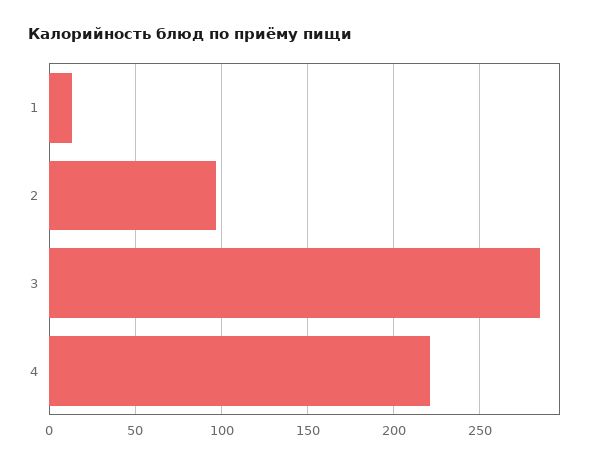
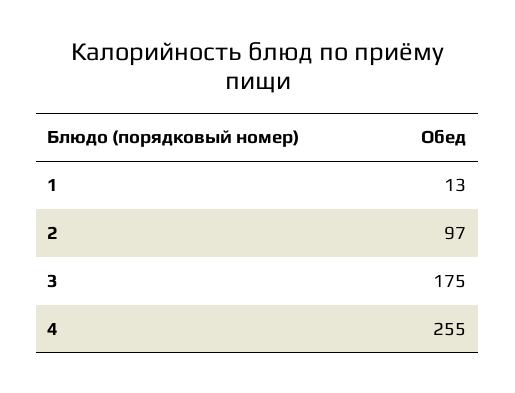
  {
    "1": 13,
    "2": 97,
-   "3": 285,
+   "3": 175,
-   "4": 220
+   "4": 255
  }

